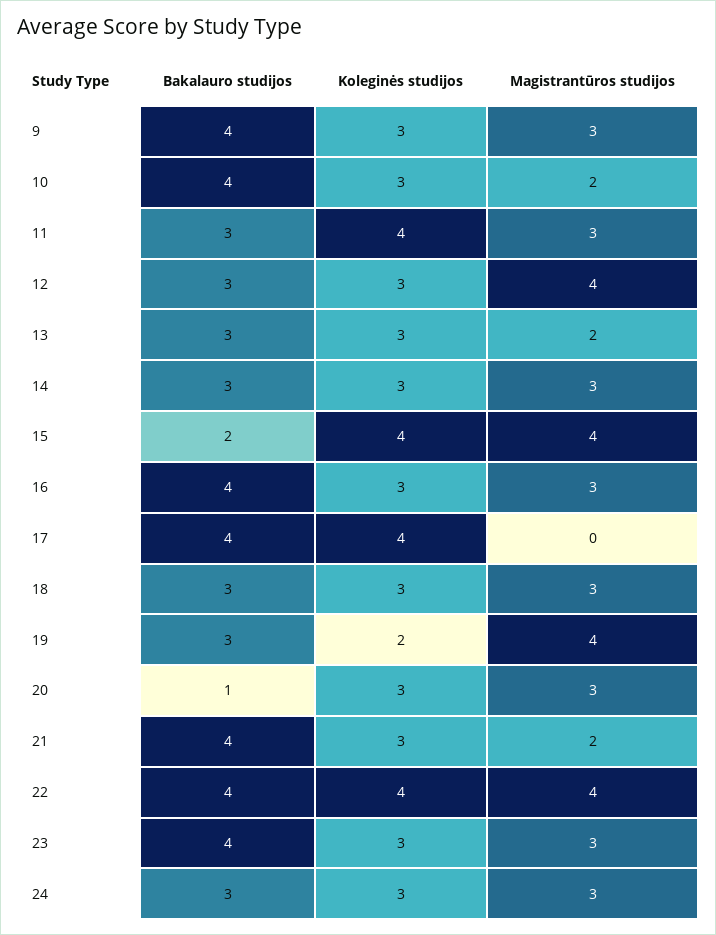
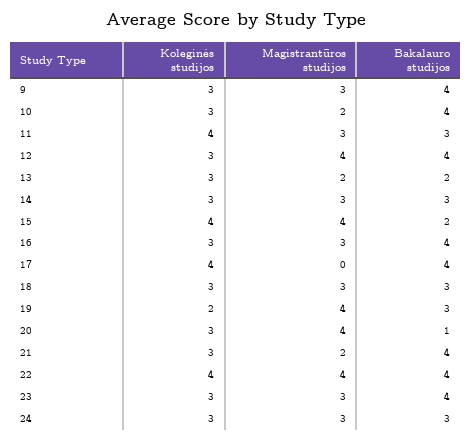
  {
    "Bakalauro studijos": {
      "9": 4,
      "10": 4,
      "11": 3,
-     "12": 3,
+     "12": 4,
-     "13": 3,
+     "13": 2,
      "14": 3,
      "15": 2,
      "16": 4,
      "17": 4,
      "18": 3,
      "19": 3,
      "20": 1,
      "21": 4,
      "22": 4,
      "23": 4,
      "24": 3
    },
    "Koleginės studijos": {
      "9": 3,
      "10": 3,
      "11": 4,
      "12": 3,
      "13": 3,
      "14": 3,
      "15": 4,
      "16": 3,
      "17": 4,
      "18": 3,
      "19": 2,
      "20": 3,
      "21": 3,
      "22": 4,
      "23": 3,
      "24": 3
    },
    "Magistrantūros studijos": {
      "9": 3,
      "10": 2,
      "11": 3,
      "12": 4,
      "13": 2,
      "14": 3,
      "15": 4,
      "16": 3,
      "17": 0,
      "18": 3,
      "19": 4,
-     "20": 3,
+     "20": 4,
      "21": 2,
      "22": 4,
      "23": 3,
      "24": 3
    }
  }

